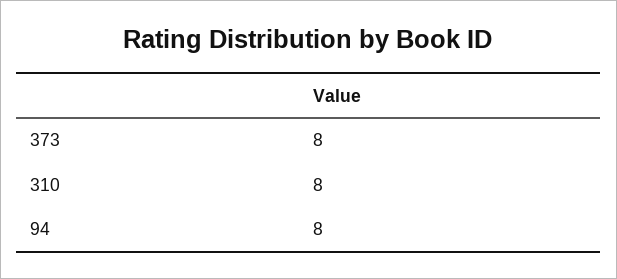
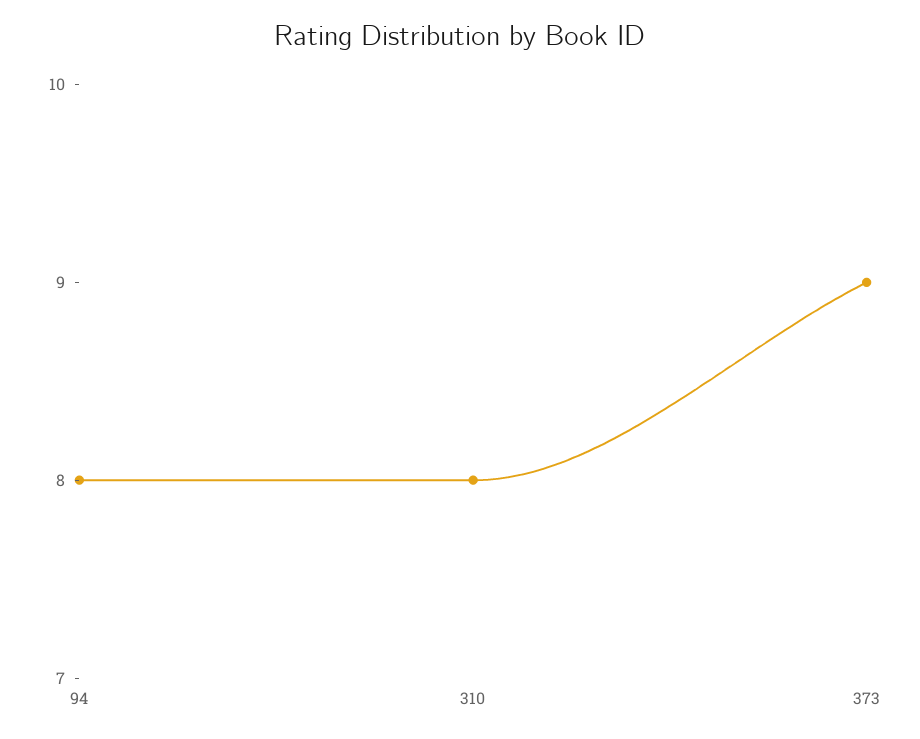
  {
-   "373": 8,
+   "373": 9,
    "310": 8,
    "94": 8
  }

